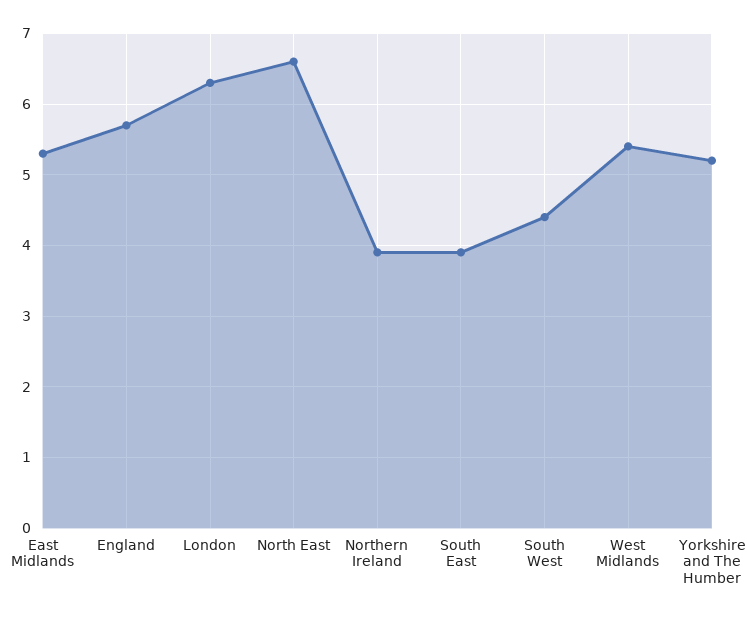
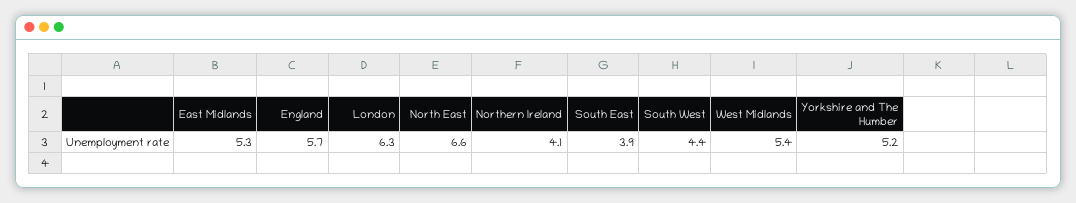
  {
    "East Midlands": 5.3,
    "England": 5.7,
    "London": 6.3,
    "North East": 6.6,
-   "Northern Ireland": 3.9,
+   "Northern Ireland": 4.1,
    "South East": 3.9,
    "South West": 4.4,
    "West Midlands": 5.4,
    "Yorkshire and The Humber": 5.2
  }

